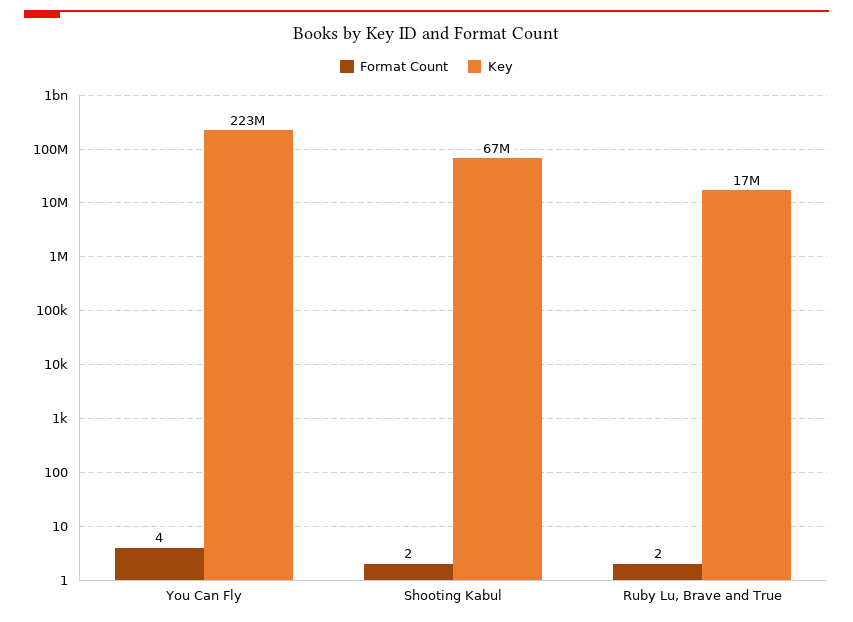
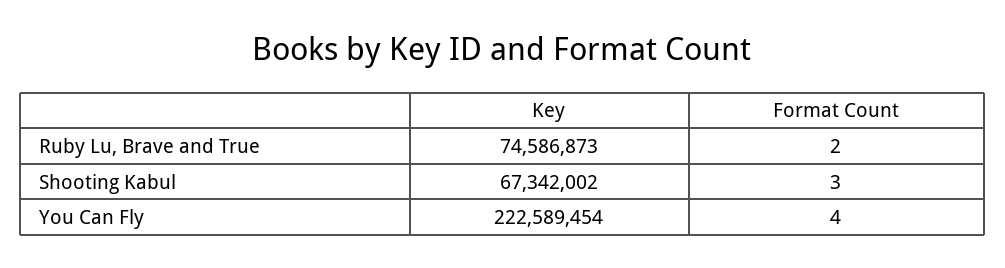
  {
    "Format Count": {
      "You Can Fly": 4,
-     "Shooting Kabul": 2,
+     "Shooting Kabul": 3,
      "Ruby Lu, Brave and True": 2
    },
    "Key": {
      "You Can Fly": 222589454,
      "Shooting Kabul": 67342002,
-     "Ruby Lu, Brave and True": 17000000
+     "Ruby Lu, Brave and True": 74586873
    }
  }

